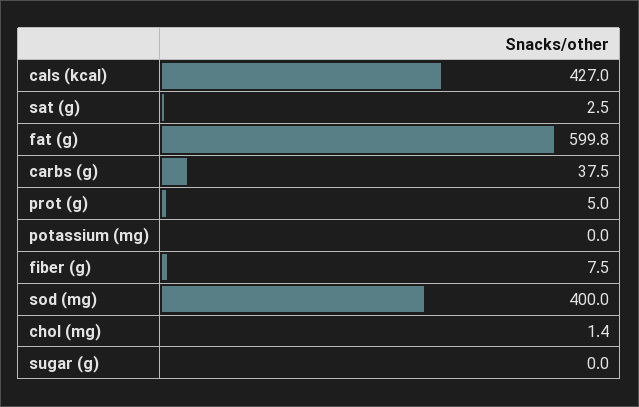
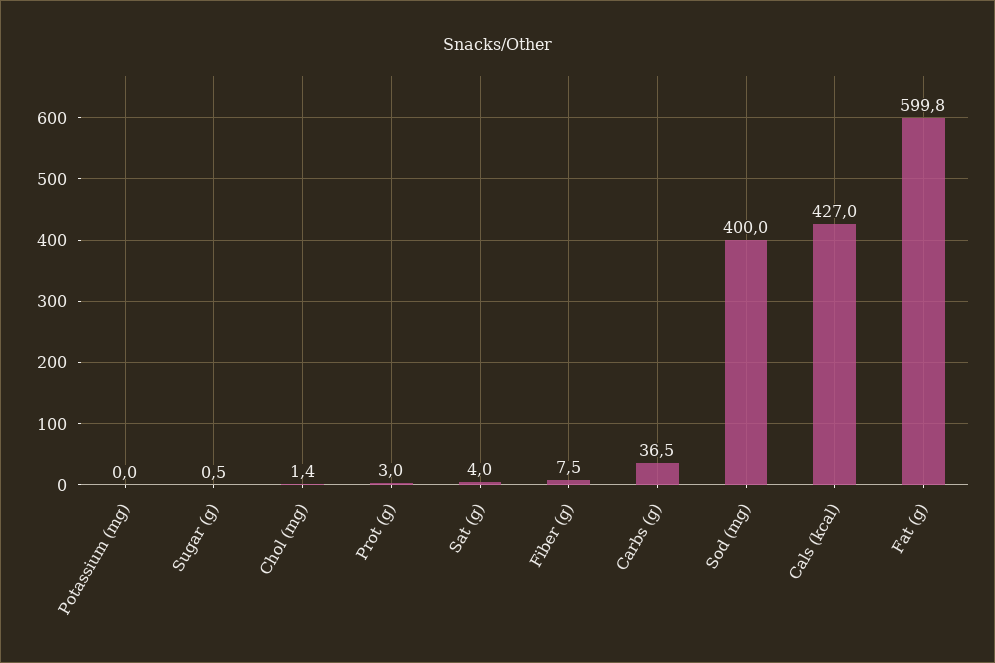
  {
    "cals (kcal)": 427,
-   "sat (g)": 2.5,
+   "sat (g)": 4,
    "fat (g)": 599.8,
-   "carbs (g)": 37.5,
+   "carbs (g)": 36.5,
-   "prot (g)": 5,
+   "prot (g)": 3,
    "potassium (mg)": 0,
    "fiber (g)": 7.5,
    "sod (mg)": 400,
    "chol (mg)": 1.4,
-   "sugar (g)": 0
+   "sugar (g)": 0.5
  }

